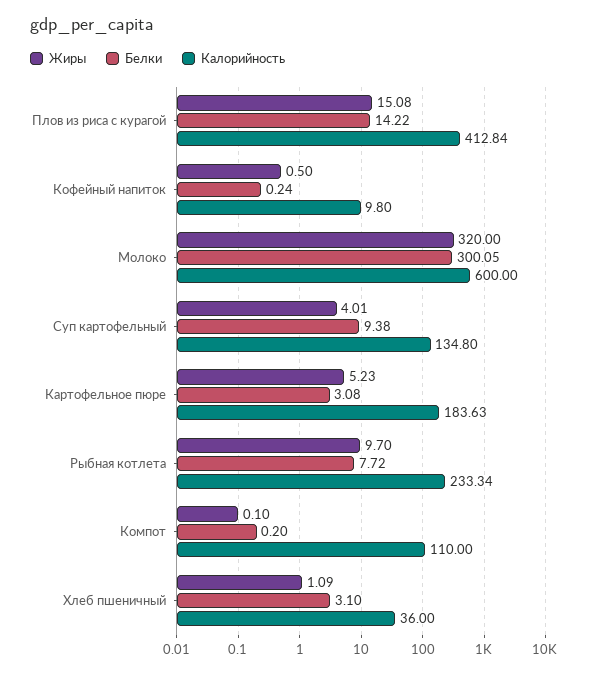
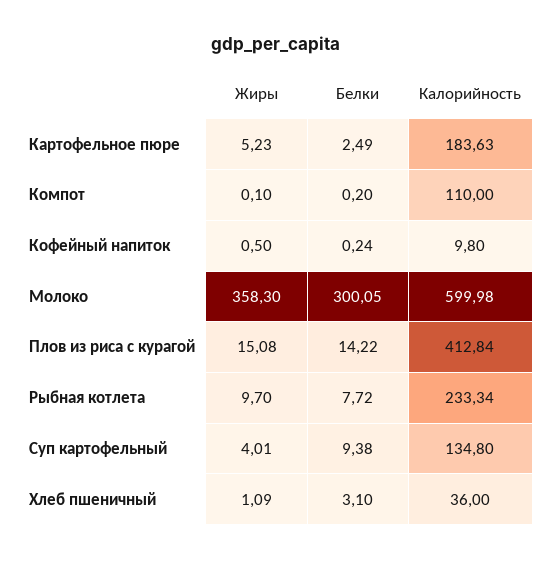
  {
    "Жиры": {
      "Плов из риса с курагой": 15.08,
      "Кофейный напиток": 0.5,
-     "Молоко": 320,
+     "Молоко": 358.3,
      "Суп картофельный": 4.01,
      "Картофельное пюре": 5.23,
      "Рыбная котлета": 9.7,
      "Компот": 0.1,
      "Хлеб пшеничный": 1.09
    },
    "Белки": {
      "Плов из риса с курагой": 14.22,
      "Кофейный напиток": 0.24,
      "Молоко": 300.05,
      "Суп картофельный": 9.38,
-     "Картофельное пюре": 3.08,
+     "Картофельное пюре": 2.49,
      "Рыбная котлета": 7.72,
      "Компот": 0.2,
      "Хлеб пшеничный": 3.1
    },
    "Калорийность": {
      "Плов из риса с курагой": 412.84,
      "Кофейный напиток": 9.8,
-     "Молоко": 600,
+     "Молоко": 599.98,
      "Суп картофельный": 134.8,
      "Картофельное пюре": 183.63,
      "Рыбная котлета": 233.34,
      "Компот": 110,
      "Хлеб пшеничный": 36
    }
  }

